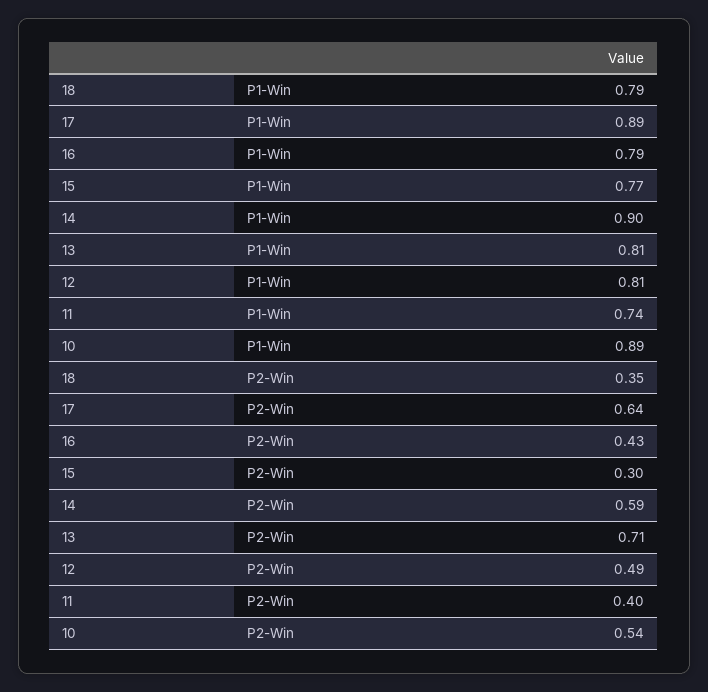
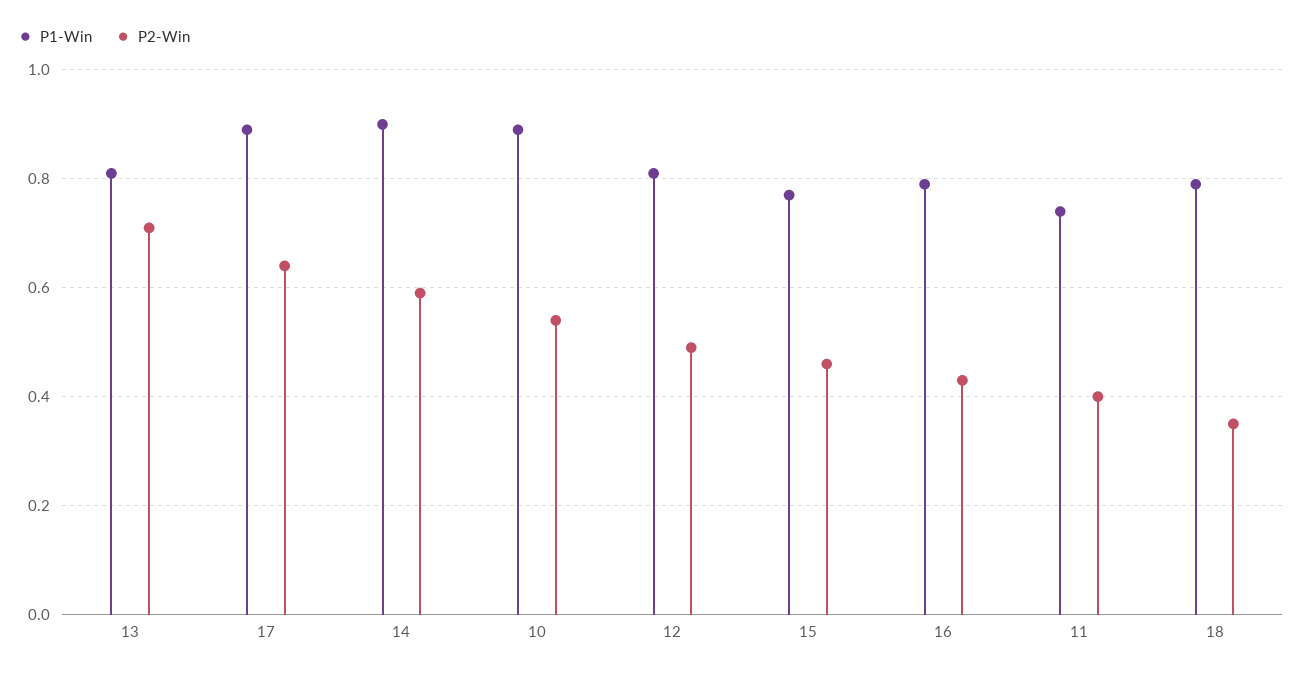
  {
    "P1-Win": {
      "18": 0.79,
      "17": 0.89,
      "16": 0.79,
      "15": 0.77,
      "14": 0.9,
      "13": 0.81,
      "12": 0.81,
      "11": 0.74,
      "10": 0.89
    },
    "P2-Win": {
      "18": 0.35,
      "17": 0.64,
      "16": 0.43,
-     "15": 0.3,
+     "15": 0.45,
      "14": 0.59,
      "13": 0.71,
      "12": 0.49,
      "11": 0.4,
      "10": 0.54
    }
  }

